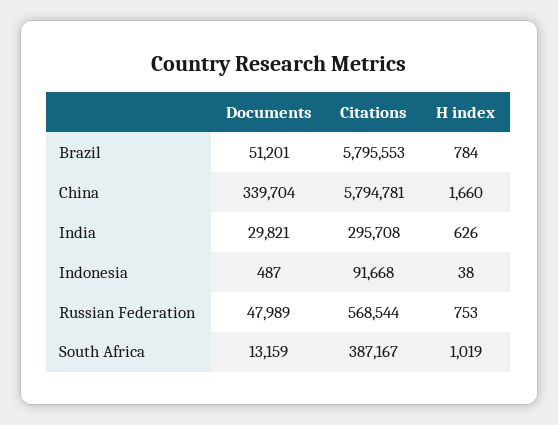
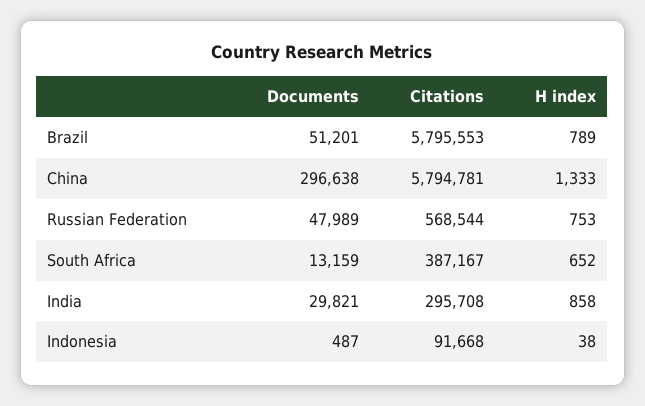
  {
    "Documents": {
      "Brazil": 51201,
-     "China": 339704,
+     "China": 296638,
      "India": 29821,
      "Indonesia": 487,
      "Russian Federation": 47989,
      "South Africa": 13159
    },
    "Citations": {
      "Brazil": 5795553,
      "China": 5794781,
      "India": 295708,
      "Indonesia": 91668,
      "Russian Federation": 568544,
      "South Africa": 387167
    },
    "H index": {
-     "Brazil": 784,
+     "Brazil": 789,
-     "China": 1660,
+     "China": 1333,
-     "India": 626,
+     "India": 858,
      "Indonesia": 38,
      "Russian Federation": 753,
-     "South Africa": 1019
+     "South Africa": 652
    }
  }

